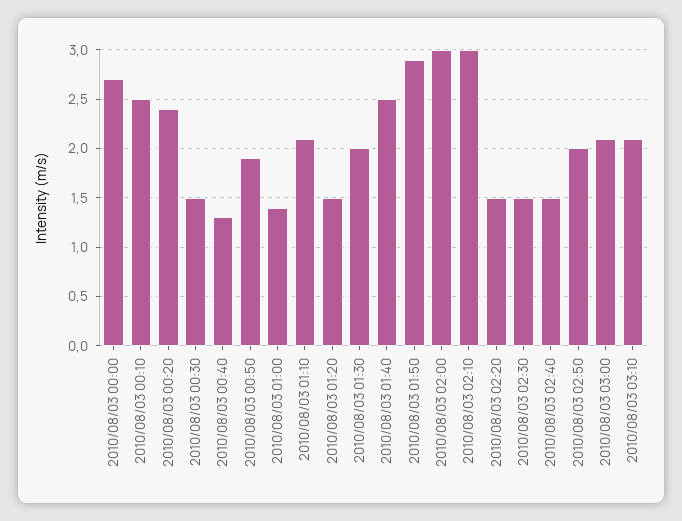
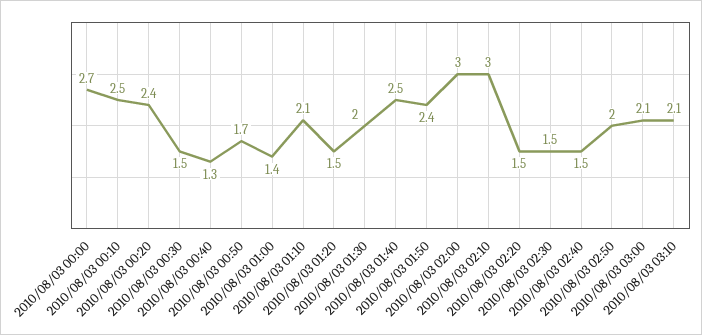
  {
    "2010/08/03 00:00": 2.7,
    "2010/08/03 00:10": 2.5,
    "2010/08/03 00:20": 2.4,
    "2010/08/03 00:30": 1.5,
    "2010/08/03 00:40": 1.3,
-   "2010/08/03 00:50": 1.9,
+   "2010/08/03 00:50": 1.7,
    "2010/08/03 01:00": 1.4,
    "2010/08/03 01:10": 2.1,
    "2010/08/03 01:20": 1.5,
    "2010/08/03 01:30": 2,
    "2010/08/03 01:40": 2.5,
-   "2010/08/03 01:50": 2.9,
+   "2010/08/03 01:50": 2.4,
    "2010/08/03 02:00": 3,
    "2010/08/03 02:10": 3,
    "2010/08/03 02:20": 1.5,
    "2010/08/03 02:30": 1.5,
    "2010/08/03 02:40": 1.5,
    "2010/08/03 02:50": 2,
    "2010/08/03 03:00": 2.1,
    "2010/08/03 03:10": 2.1
  }

